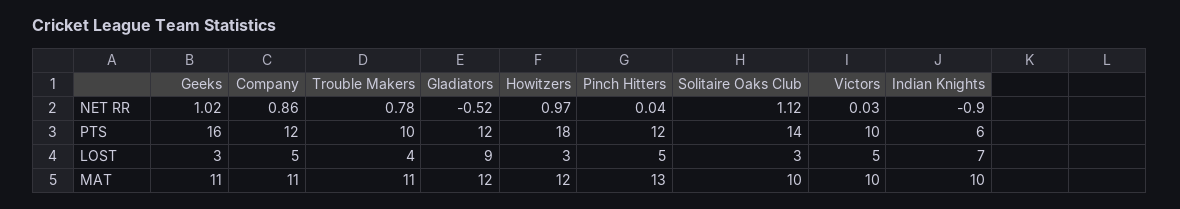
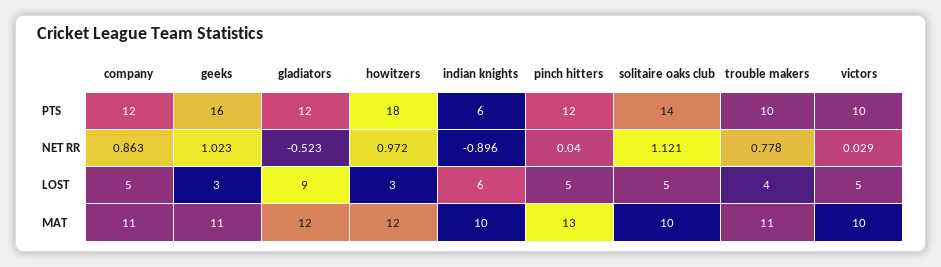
  {
    "Geeks": {
      "NET RR": 1.023,
      "PTS": 16,
      "LOST": 3,
      "MAT": 11
    },
    "Company": {
      "NET RR": 0.863,
      "PTS": 12,
      "LOST": 5,
      "MAT": 11
    },
    "Trouble Makers": {
      "NET RR": 0.778,
      "PTS": 10,
      "LOST": 4,
      "MAT": 11
    },
    "Gladiators": {
      "NET RR": -0.523,
      "PTS": 12,
      "LOST": 9,
      "MAT": 12
    },
    "Howitzers": {
      "NET RR": 0.972,
      "PTS": 18,
      "LOST": 3,
      "MAT": 12
    },
    "Pinch Hitters": {
      "NET RR": 0.04,
      "PTS": 12,
      "LOST": 5,
      "MAT": 13
    },
    "Solitaire Oaks Club": {
      "NET RR": 1.121,
      "PTS": 14,
-     "LOST": 3,
+     "LOST": 5,
      "MAT": 10
    },
    "Victors": {
      "NET RR": 0.029,
      "PTS": 10,
      "LOST": 5,
      "MAT": 10
    },
    "Indian Knights": {
      "NET RR": -0.896,
      "PTS": 6,
-     "LOST": 7,
+     "LOST": 6,
      "MAT": 10
    }
  }

